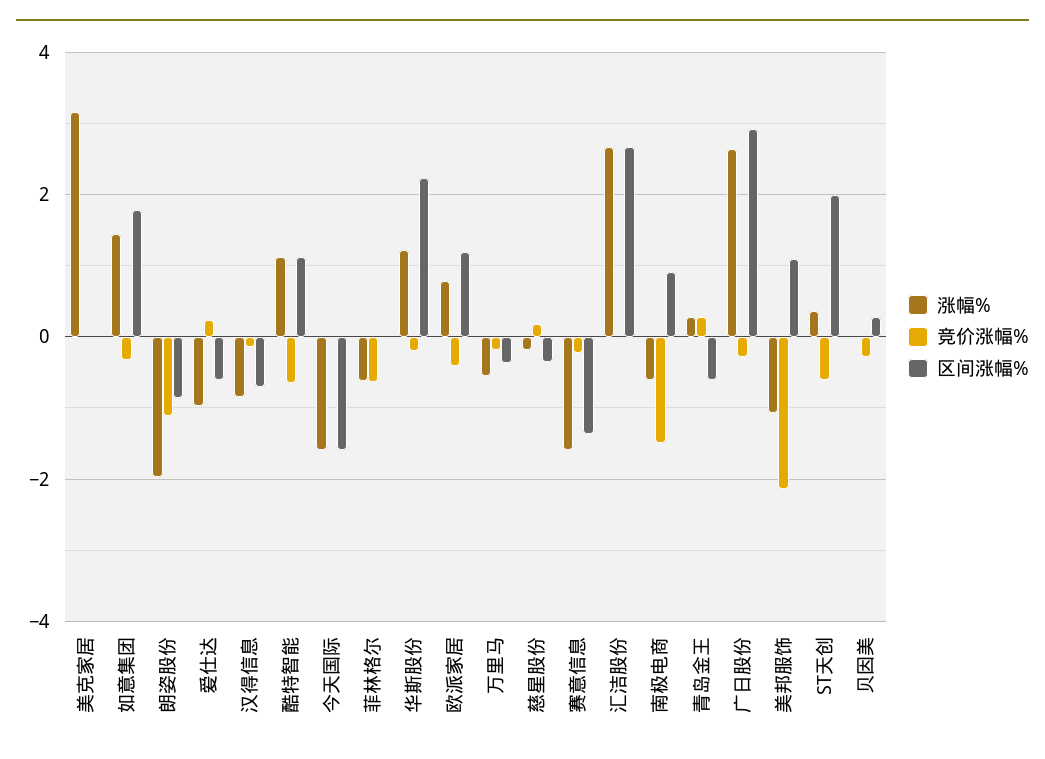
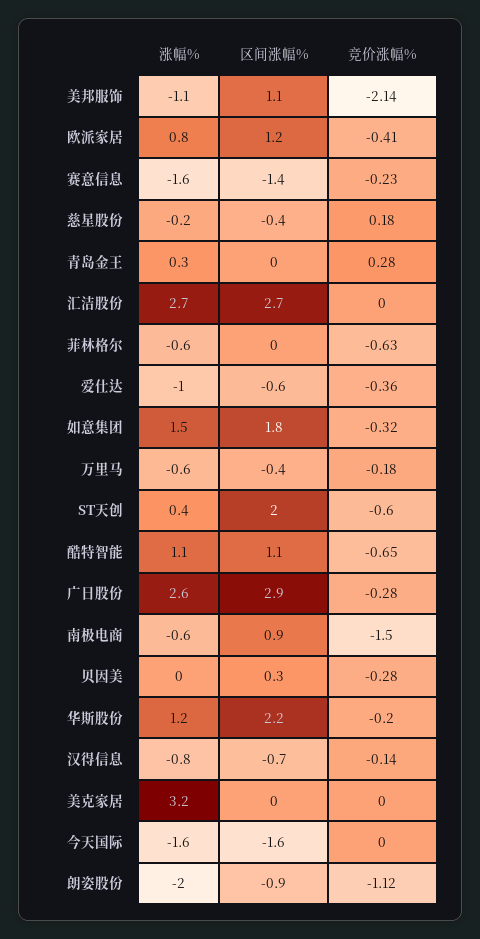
  {
    "涨幅%": {
      "美克家居": 3.2,
      "如意集团": 1.5,
      "朗姿股份": -2,
      "爱仕达": -1,
      "汉得信息": -0.8,
      "酷特智能": 1.1,
      "今天国际": -1.6,
      "菲林格尔": -0.6,
      "华斯股份": 1.2,
      "欧派家居": 0.8,
      "万里马": -0.6,
      "慈星股份": -0.2,
      "赛意信息": -1.6,
      "汇洁股份": 2.7,
      "南极电商": -0.6,
      "青岛金王": 0.3,
      "广日股份": 2.6,
      "美邦服饰": -1.1,
      "ST天创": 0.4,
      "贝因美": 0
    },
    "竞价涨幅%": {
      "美克家居": 0,
      "如意集团": -0.32,
      "朗姿股份": -1.12,
-     "爱仕达": 0.2,
+     "爱仕达": -0.36,
      "汉得信息": -0.14,
      "酷特智能": -0.65,
      "今天国际": 0,
      "菲林格尔": -0.63,
      "华斯股份": -0.2,
      "欧派家居": -0.41,
      "万里马": -0.18,
      "慈星股份": 0.18,
      "赛意信息": -0.23,
      "汇洁股份": 0,
      "南极电商": -1.5,
      "青岛金王": 0.28,
      "广日股份": -0.28,
      "美邦服饰": -2.14,
      "ST天创": -0.6,
      "贝因美": -0.28
    },
    "区间涨幅%": {
      "美克家居": 0,
      "如意集团": 1.8,
      "朗姿股份": -0.9,
      "爱仕达": -0.6,
      "汉得信息": -0.7,
      "酷特智能": 1.1,
      "今天国际": -1.6,
      "菲林格尔": 0,
      "华斯股份": 2.2,
      "欧派家居": 1.2,
      "万里马": -0.4,
      "慈星股份": -0.4,
      "赛意信息": -1.4,
      "汇洁股份": 2.7,
      "南极电商": 0.9,
-     "青岛金王": -0.6,
+     "青岛金王": 0,
      "广日股份": 2.9,
      "美邦服饰": 1.1,
      "ST天创": 2,
      "贝因美": 0.3
    }
  }

